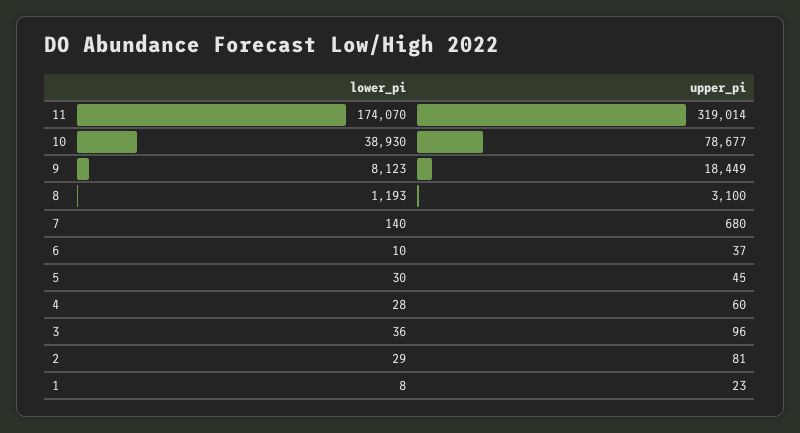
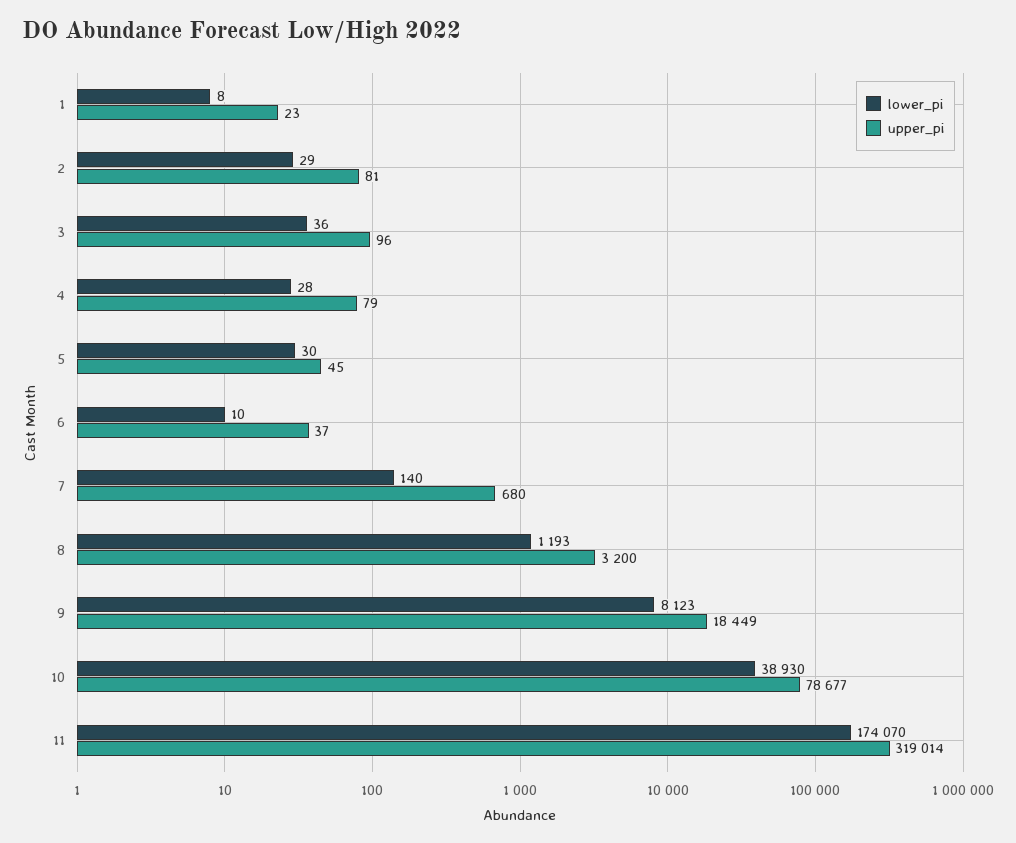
  {
    "lower_pi": {
      "11": 174070,
      "10": 38930,
      "9": 8123,
      "8": 1193,
      "7": 140,
      "6": 10,
      "5": 30,
      "4": 28,
      "3": 36,
      "2": 29,
      "1": 8
    },
    "upper_pi": {
      "11": 319014,
      "10": 78677,
      "9": 18449,
-     "8": 3100,
+     "8": 3200,
      "7": 680,
      "6": 37,
      "5": 45,
-     "4": 60,
+     "4": 79,
      "3": 96,
      "2": 81,
      "1": 23
    }
  }

